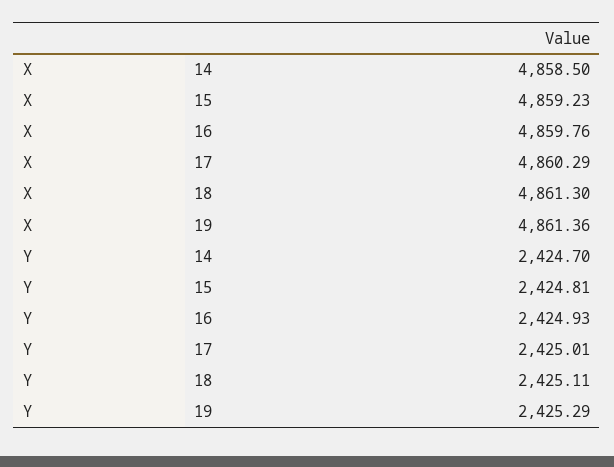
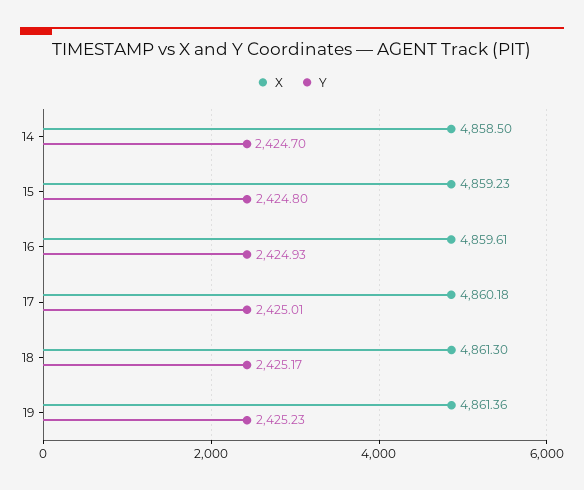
  {
    "X": {
      "14": 4858.5,
      "15": 4859.23,
-     "16": 4859.76,
+     "16": 4859.61,
-     "17": 4860.29,
+     "17": 4860.18,
      "18": 4861.3,
      "19": 4861.36
    },
    "Y": {
      "14": 2424.7,
-     "15": 2424.81,
+     "15": 2424.8,
      "16": 2424.93,
      "17": 2425.01,
-     "18": 2425.11,
+     "18": 2425.17,
-     "19": 2425.29
+     "19": 2425.23
    }
  }

